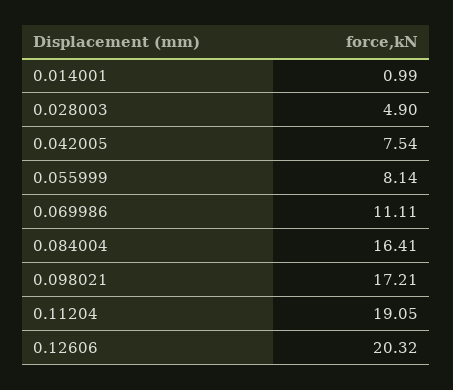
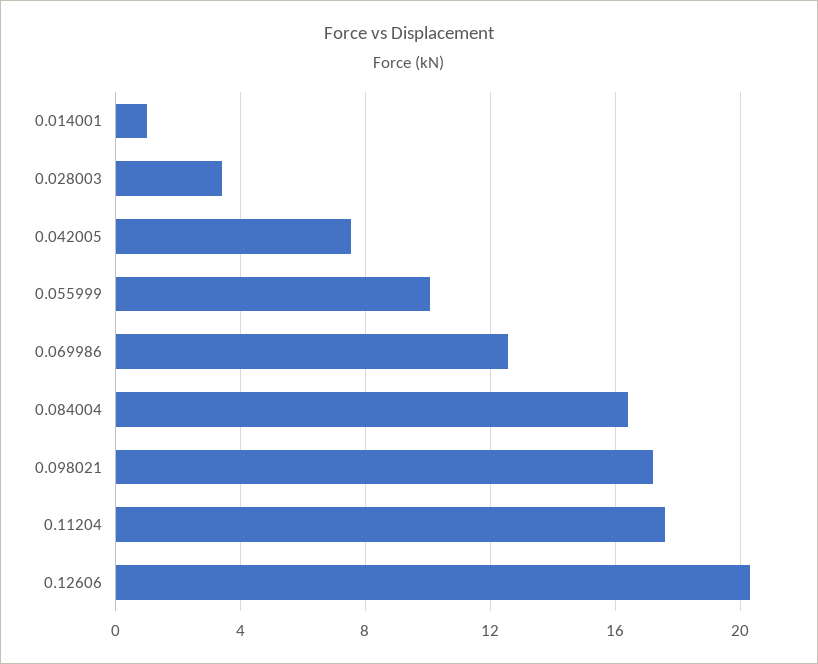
  {
    "0.014001": 0.99,
-   "0.028003": 4.9,
+   "0.028003": 3.5,
    "0.042005": 7.54,
-   "0.055999": 8.14,
+   "0.055999": 10,
-   "0.069986": 11.11,
+   "0.069986": 12.5,
    "0.084004": 16.41,
    "0.098021": 17.21,
-   "0.11204": 19.05,
+   "0.11204": 17.5,
    "0.12606": 20.32
  }

